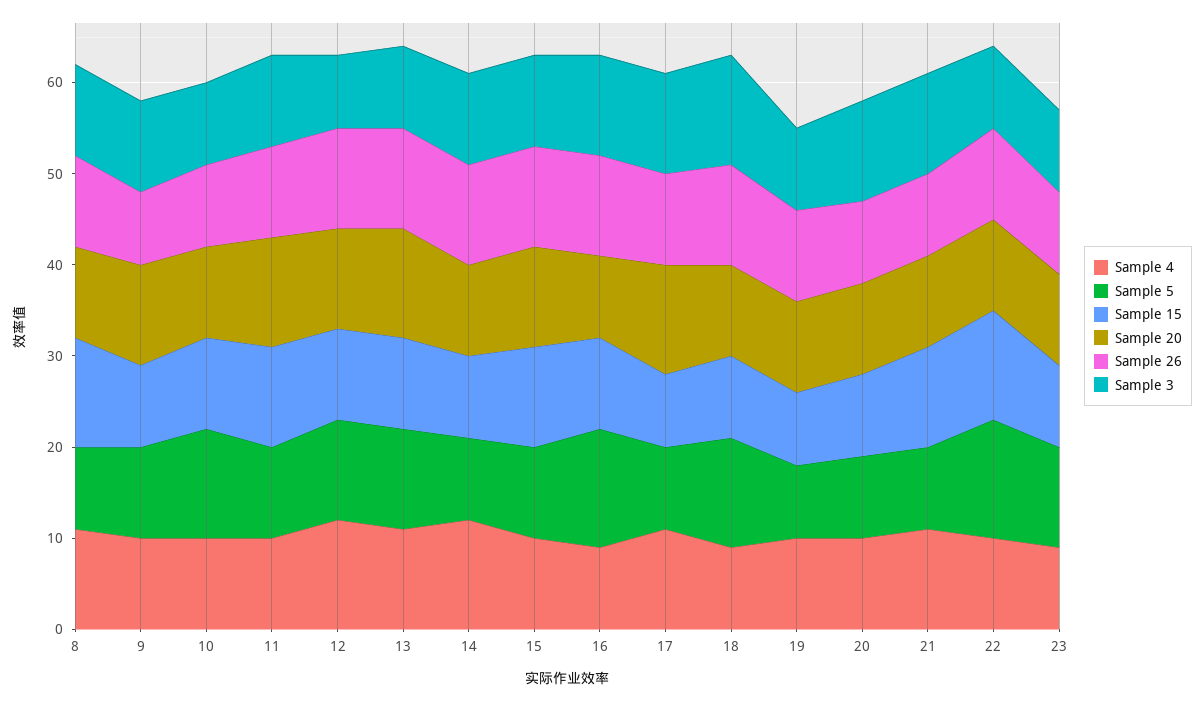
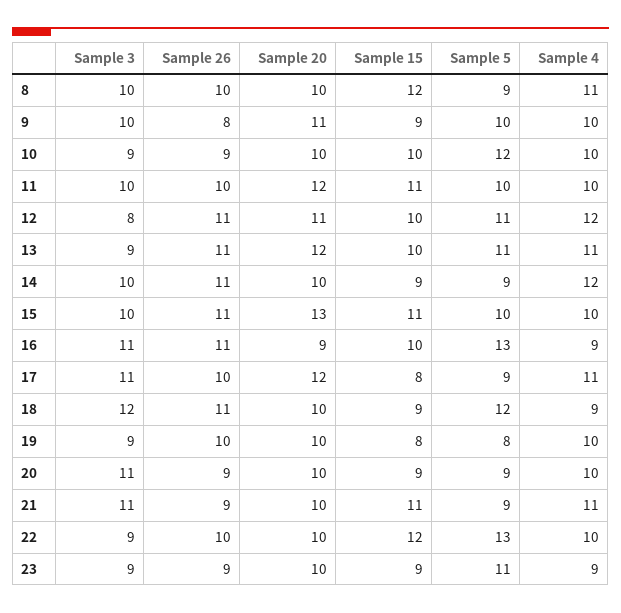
  {
    "Sample 4": {
      "8": 11,
      "9": 10,
      "10": 10,
      "11": 10,
      "12": 12,
      "13": 11,
      "14": 12,
      "15": 10,
      "16": 9,
      "17": 11,
      "18": 9,
      "19": 10,
      "20": 10,
      "21": 11,
      "22": 10,
      "23": 9
    },
    "Sample 5": {
      "8": 9,
      "9": 10,
      "10": 12,
      "11": 10,
      "12": 11,
      "13": 11,
      "14": 9,
      "15": 10,
      "16": 13,
      "17": 9,
      "18": 12,
      "19": 8,
      "20": 9,
      "21": 9,
      "22": 13,
      "23": 11
    },
    "Sample 15": {
      "8": 12,
      "9": 9,
      "10": 10,
      "11": 11,
      "12": 10,
      "13": 10,
      "14": 9,
      "15": 11,
      "16": 10,
      "17": 8,
      "18": 9,
      "19": 8,
      "20": 9,
      "21": 11,
      "22": 12,
      "23": 9
    },
    "Sample 20": {
      "8": 10,
      "9": 11,
      "10": 10,
      "11": 12,
      "12": 11,
      "13": 12,
      "14": 10,
-     "15": 11,
+     "15": 13,
      "16": 9,
      "17": 12,
      "18": 10,
      "19": 10,
      "20": 10,
      "21": 10,
      "22": 10,
      "23": 10
    },
    "Sample 26": {
      "8": 10,
      "9": 8,
      "10": 9,
      "11": 10,
      "12": 11,
      "13": 11,
      "14": 11,
      "15": 11,
      "16": 11,
      "17": 10,
      "18": 11,
      "19": 10,
      "20": 9,
      "21": 9,
      "22": 10,
      "23": 9
    },
    "Sample 3": {
      "8": 10,
      "9": 10,
      "10": 9,
      "11": 10,
      "12": 8,
      "13": 9,
      "14": 10,
      "15": 10,
      "16": 11,
      "17": 11,
      "18": 12,
      "19": 9,
      "20": 11,
      "21": 11,
      "22": 9,
      "23": 9
    }
  }

